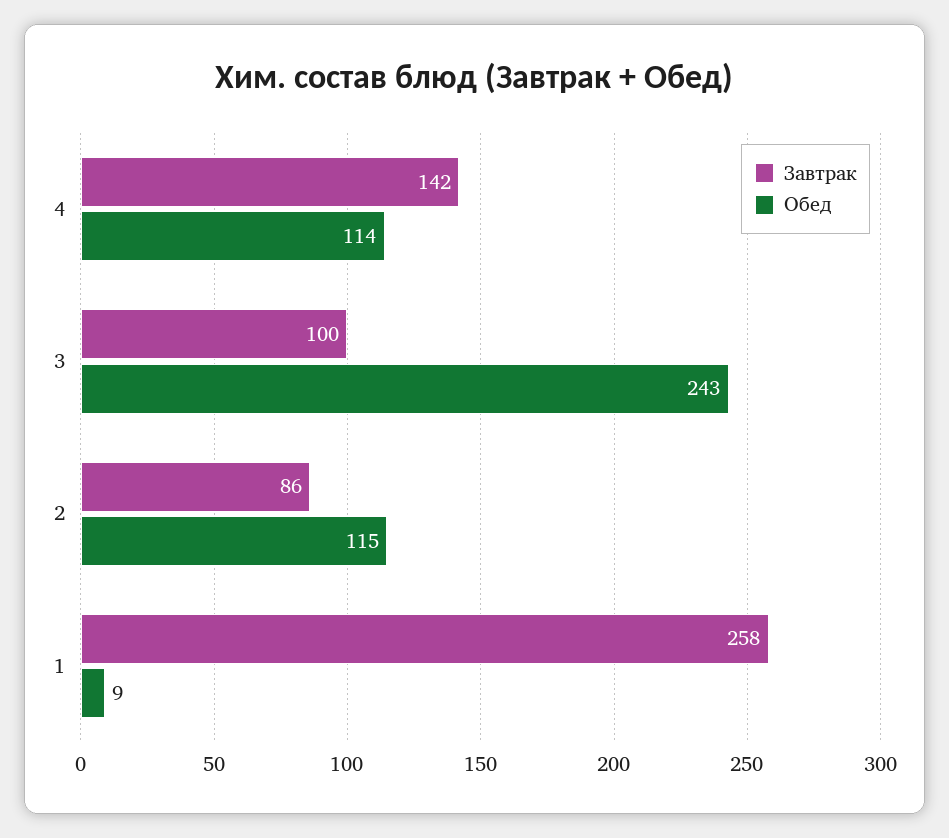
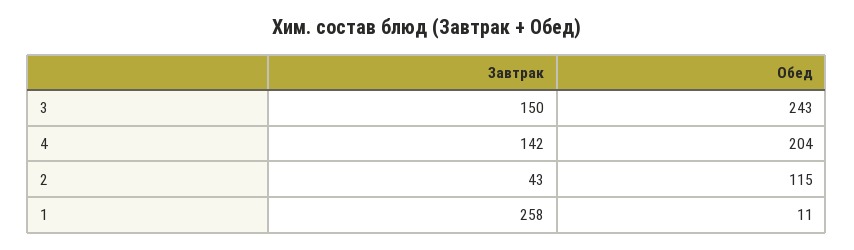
  {
    "Завтрак": {
      "4": 142,
-     "3": 100,
+     "3": 150,
-     "2": 86,
+     "2": 43,
      "1": 258
    },
    "Обед": {
-     "4": 114,
+     "4": 204,
      "3": 243,
      "2": 115,
-     "1": 9
+     "1": 11
    }
  }

